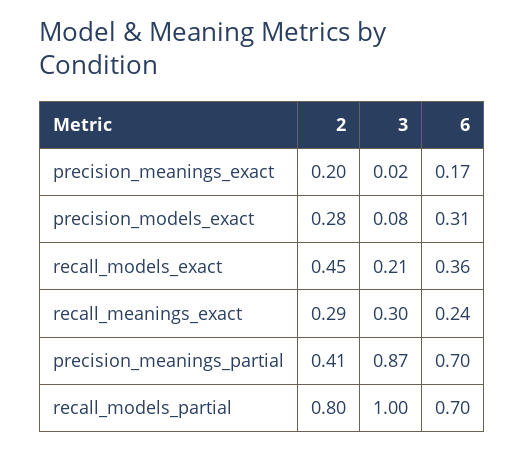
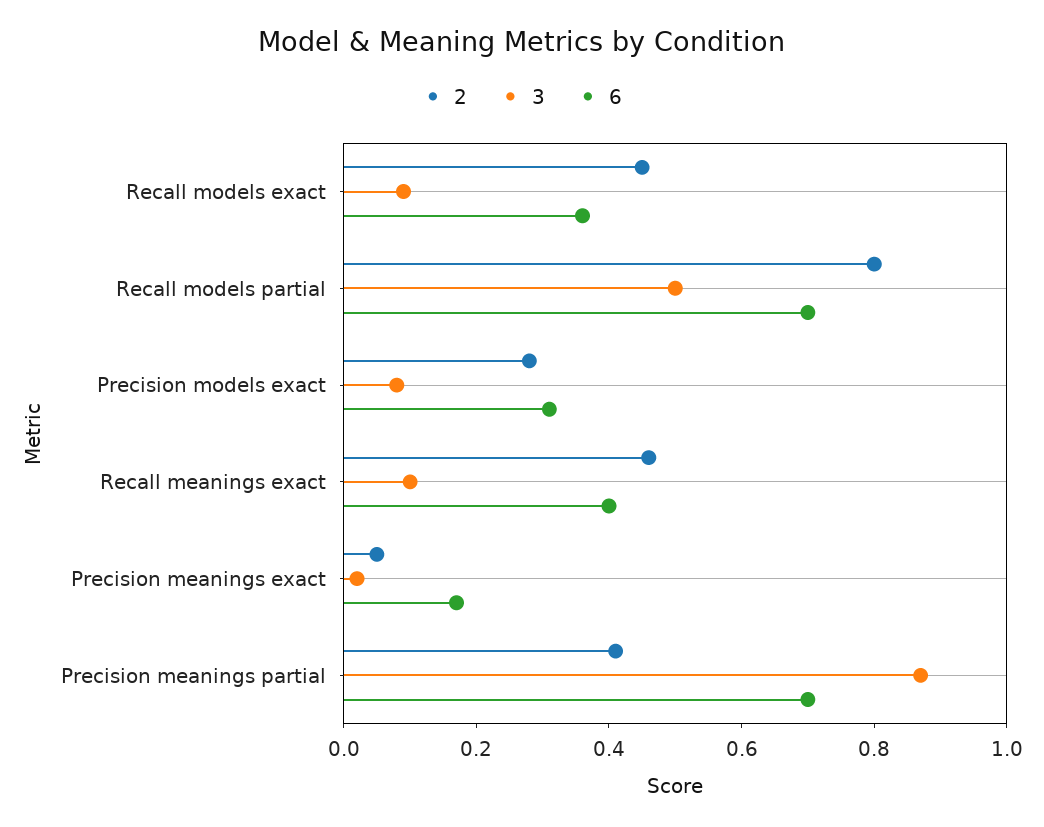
  {
    "2": {
-     "precision_meanings_exact": 0.2,
+     "precision_meanings_exact": 0.05,
      "precision_models_exact": 0.28,
      "recall_models_exact": 0.45,
-     "recall_meanings_exact": 0.29,
+     "recall_meanings_exact": 0.45,
      "precision_meanings_partial": 0.41,
      "recall_models_partial": 0.8
    },
    "3": {
      "precision_meanings_exact": 0.02,
      "precision_models_exact": 0.08,
-     "recall_models_exact": 0.21,
+     "recall_models_exact": 0.1,
-     "recall_meanings_exact": 0.3,
+     "recall_meanings_exact": 0.1,
      "precision_meanings_partial": 0.87,
-     "recall_models_partial": 1
+     "recall_models_partial": 0.5
    },
    "6": {
      "precision_meanings_exact": 0.17,
      "precision_models_exact": 0.31,
      "recall_models_exact": 0.36,
-     "recall_meanings_exact": 0.24,
+     "recall_meanings_exact": 0.4,
      "precision_meanings_partial": 0.7,
      "recall_models_partial": 0.7
    }
  }

